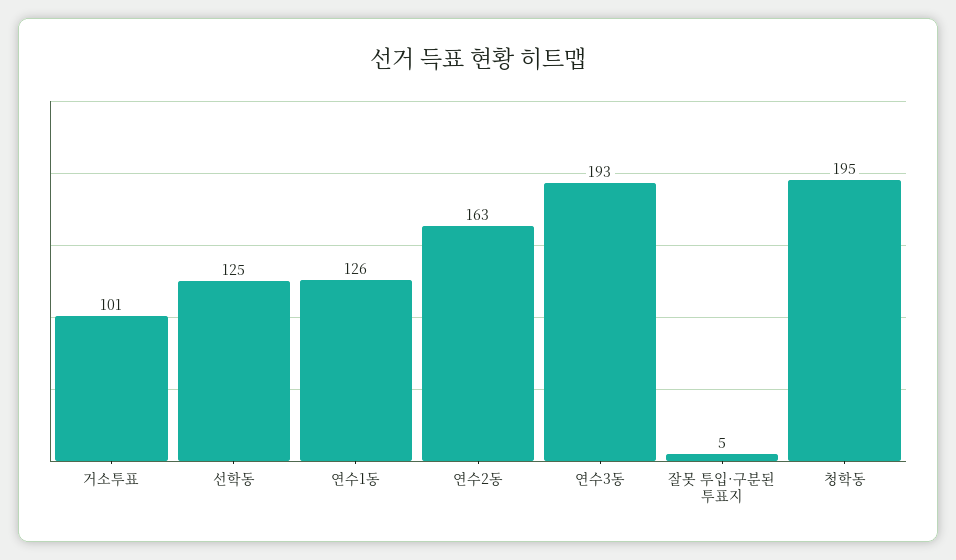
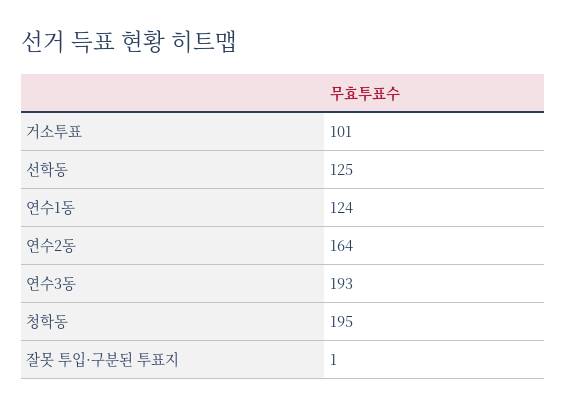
  {
    "거소투표": 101,
    "선학동": 125,
-   "연수1동": 126,
+   "연수1동": 124,
-   "연수2동": 163,
+   "연수2동": 164,
    "연수3동": 193,
-   "잘못 투입·구분된 투표지": 5,
+   "잘못 투입·구분된 투표지": 1,
    "청학동": 195
  }

